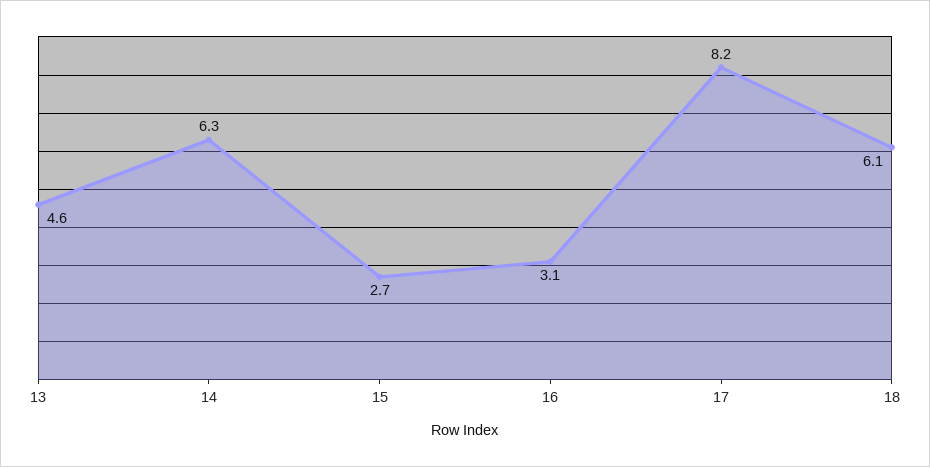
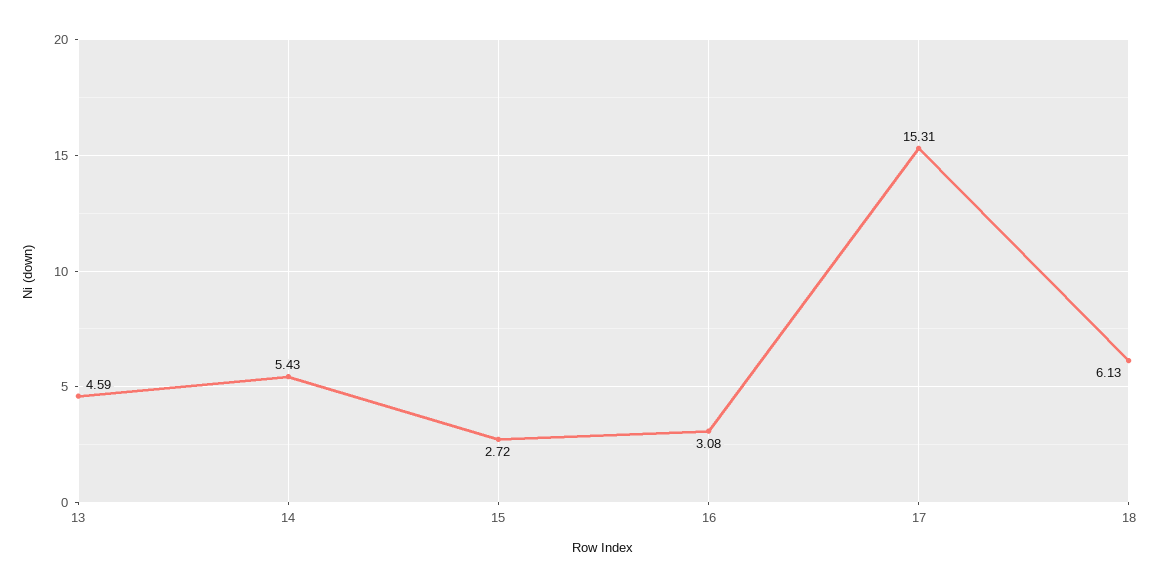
  {
    "13": 4.59,
-   "14": 6.3,
+   "14": 5.43,
    "15": 2.72,
    "16": 3.08,
-   "17": 8.2,
+   "17": 15.31,
    "18": 6.13
  }

